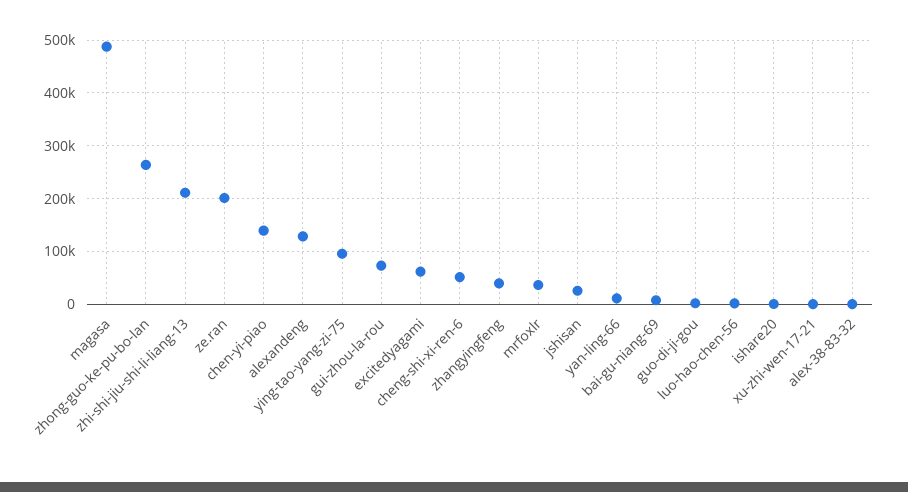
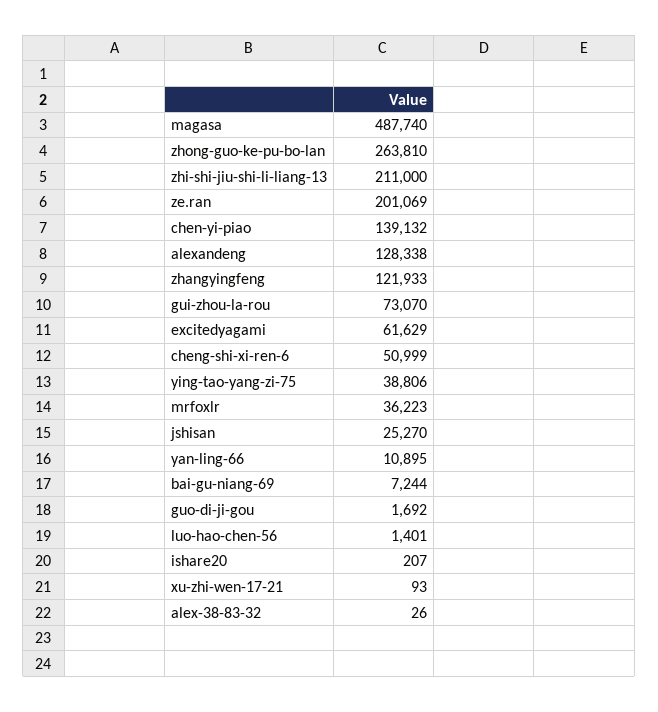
  {
    "magasa": 487740,
    "zhong-guo-ke-pu-bo-lan": 263810,
    "zhi-shi-jiu-shi-li-liang-13": 211000,
    "ze.ran": 201069,
    "chen-yi-piao": 139132,
    "alexandeng": 128338,
-   "ying-tao-yang-zi-75": 100000,
+   "ying-tao-yang-zi-75": 38806,
    "gui-zhou-la-rou": 73070,
    "excitedyagami": 61629,
    "cheng-shi-xi-ren-6": 50999,
-   "zhangyingfeng": 40000,
+   "zhangyingfeng": 121933,
    "mrfoxlr": 36223,
    "jshisan": 25270,
    "yan-ling-66": 10895,
    "bai-gu-niang-69": 7244,
    "guo-di-ji-gou": 1692,
    "luo-hao-chen-56": 1401,
    "ishare20": 207,
    "xu-zhi-wen-17-21": 93,
    "alex-38-83-32": 26
  }

